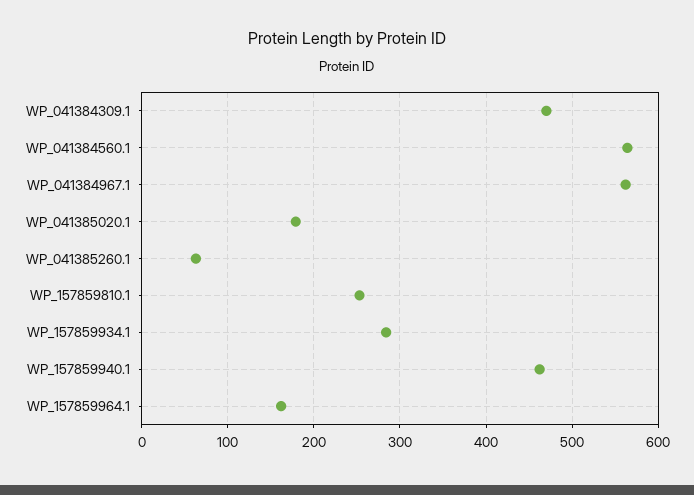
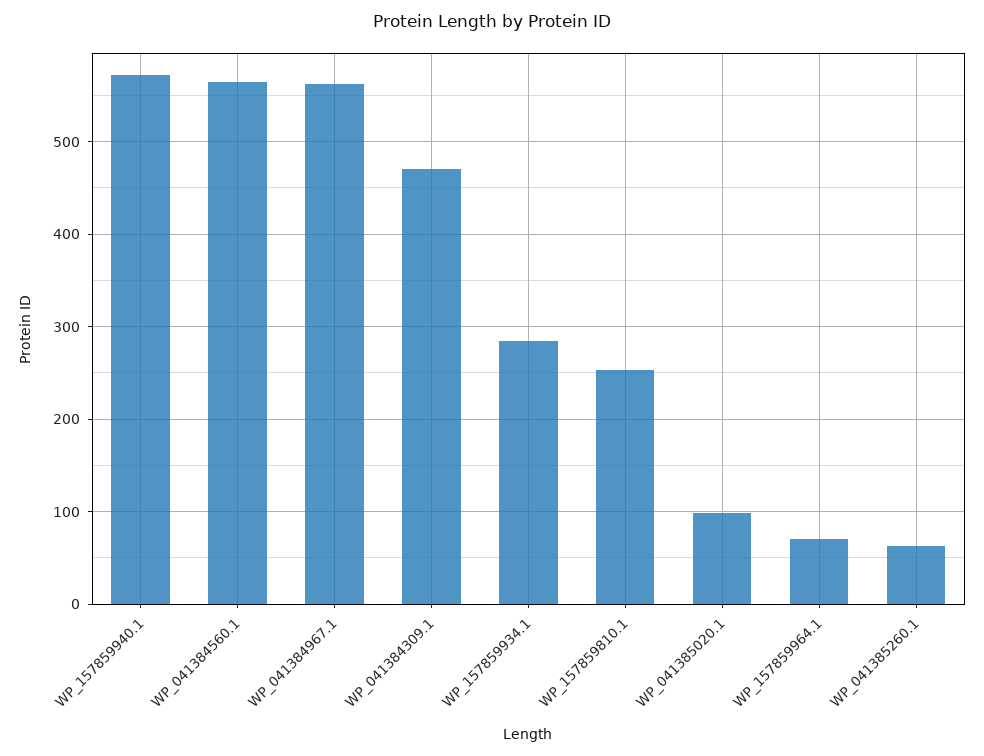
  {
    "WP_041384309.1": 470,
    "WP_041384560.1": 560,
    "WP_041384967.1": 560,
-   "WP_041385020.1": 180,
+   "WP_041385020.1": 100,
    "WP_041385260.1": 60,
    "WP_157859810.1": 250,
    "WP_157859934.1": 280,
-   "WP_157859940.1": 460,
+   "WP_157859940.1": 570,
-   "WP_157859964.1": 160
+   "WP_157859964.1": 70
  }

